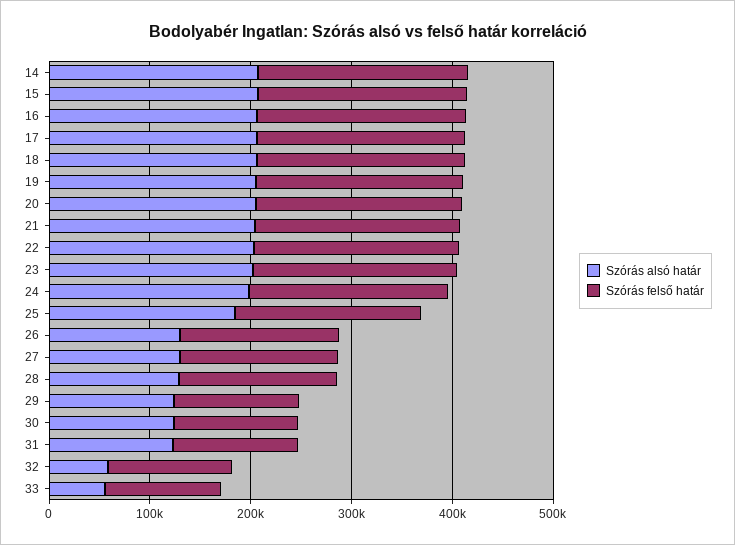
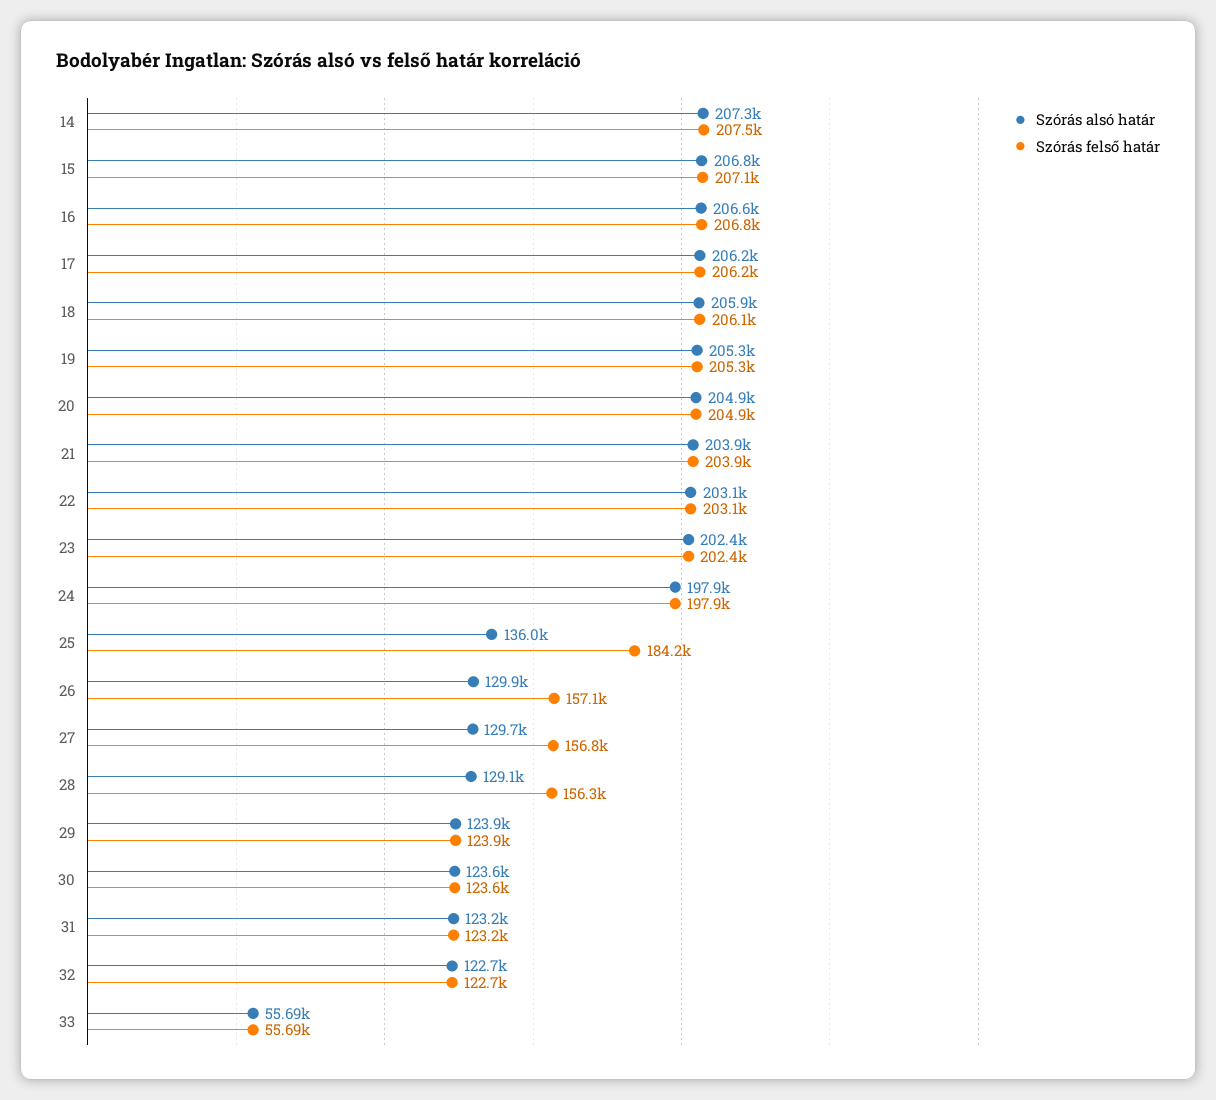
  {
    "Szórás alsó határ": {
      "14": 207300,
      "15": 206800,
      "16": 206600,
      "17": 206200,
      "18": 205900,
      "19": 205300,
      "20": 204900,
      "21": 203900,
      "22": 203100,
      "23": 202400,
      "24": 197900,
-     "25": 180000,
+     "25": 136000,
      "26": 129900,
      "27": 129700,
      "28": 129100,
      "29": 123900,
      "30": 123600,
      "31": 123200,
-     "32": 60000,
+     "32": 122700,
      "33": 55690
    },
    "Szórás felső határ": {
      "14": 207500,
      "15": 207100,
      "16": 206800,
      "17": 206200,
      "18": 206100,
      "19": 205300,
      "20": 204900,
      "21": 203900,
      "22": 203100,
      "23": 202400,
      "24": 197900,
      "25": 184200,
      "26": 157100,
      "27": 156800,
      "28": 156300,
      "29": 123900,
      "30": 123600,
      "31": 123200,
      "32": 122700,
-     "33": 120000
+     "33": 55690
    }
  }

